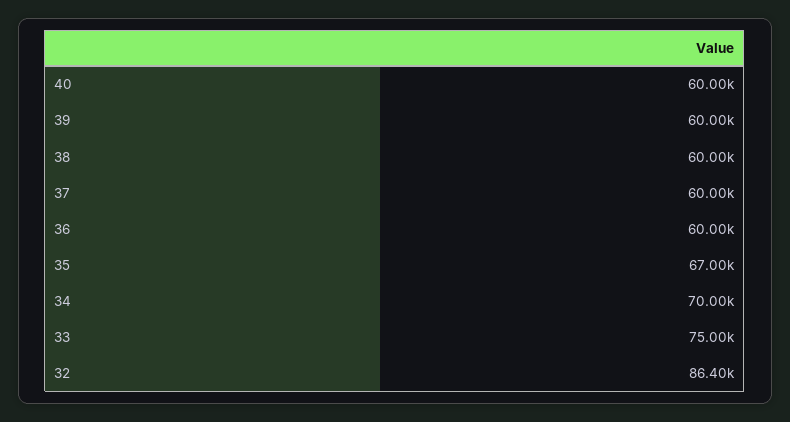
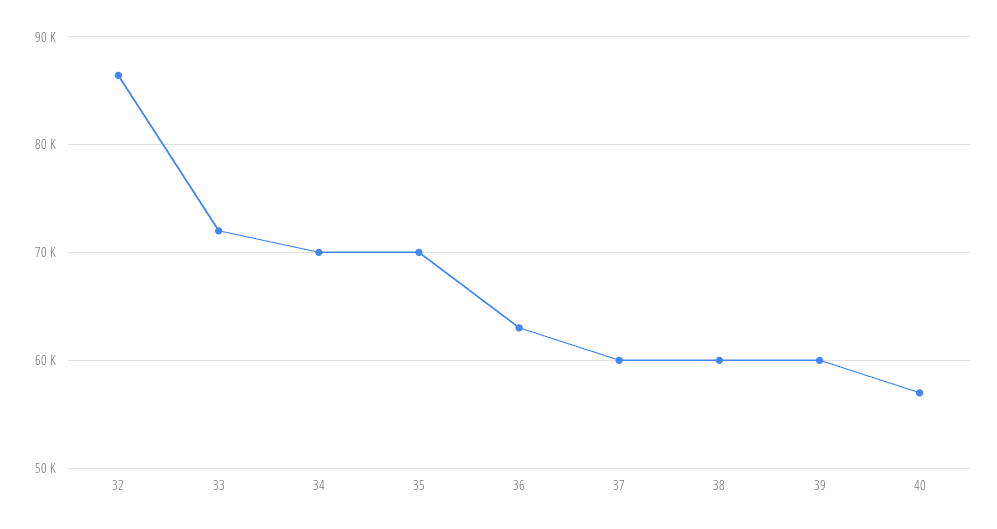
  {
-   "40": 60000,
+   "40": 57000,
    "39": 60000,
    "38": 60000,
    "37": 60000,
-   "36": 60000,
+   "36": 63000,
-   "35": 67000,
+   "35": 70000,
    "34": 70000,
-   "33": 75000,
+   "33": 72000,
    "32": 86400
  }

